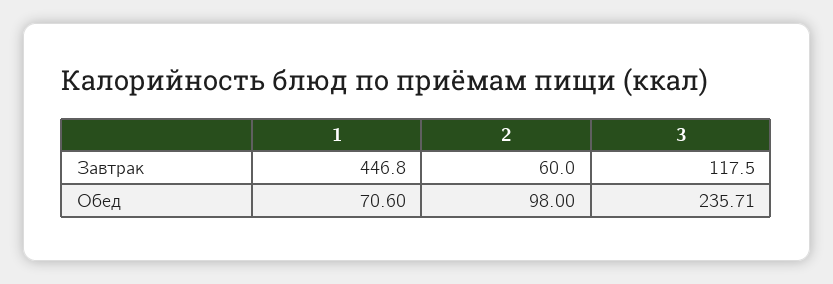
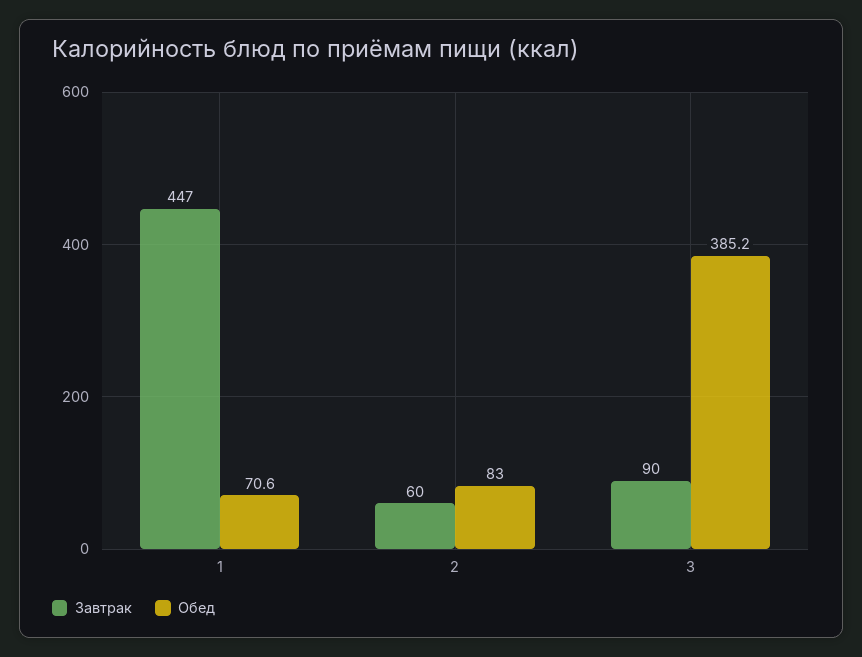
  {
    "Завтрак": {
      "1": 446.8,
      "2": 60,
-     "3": 117.5
+     "3": 90
    },
    "Обед": {
      "1": 70.6,
-     "2": 98,
+     "2": 83,
-     "3": 235.71
+     "3": 385.2
    }
  }

